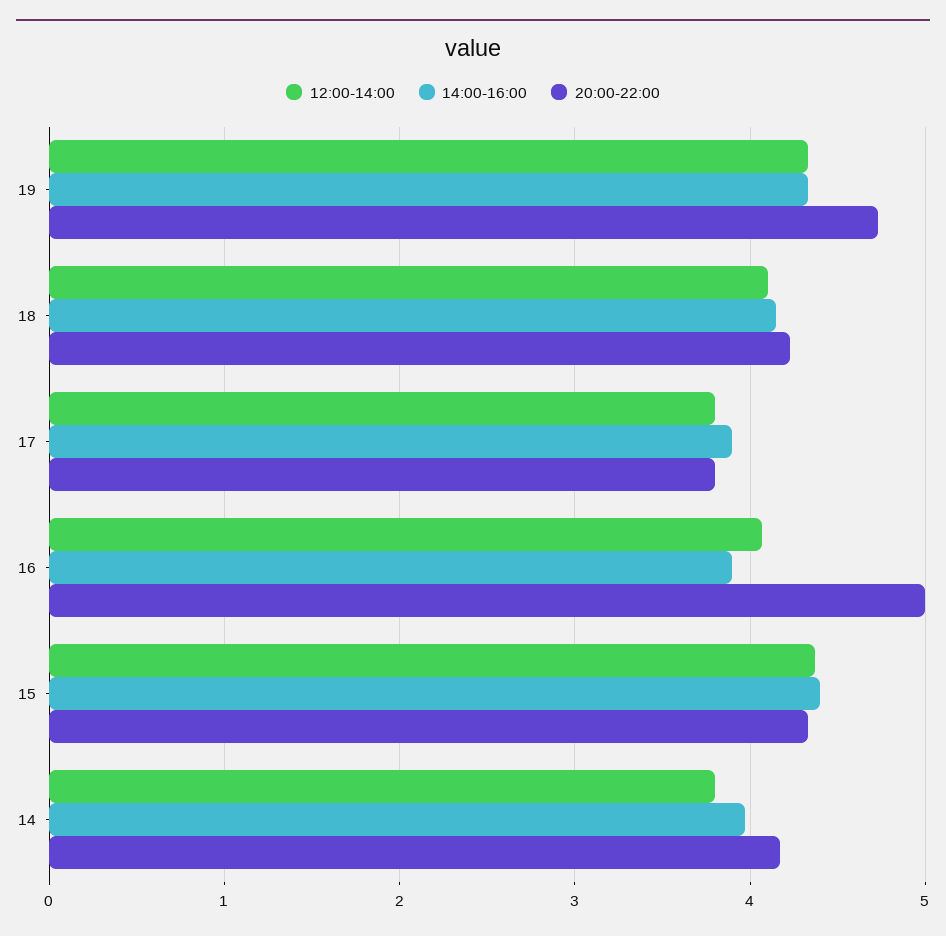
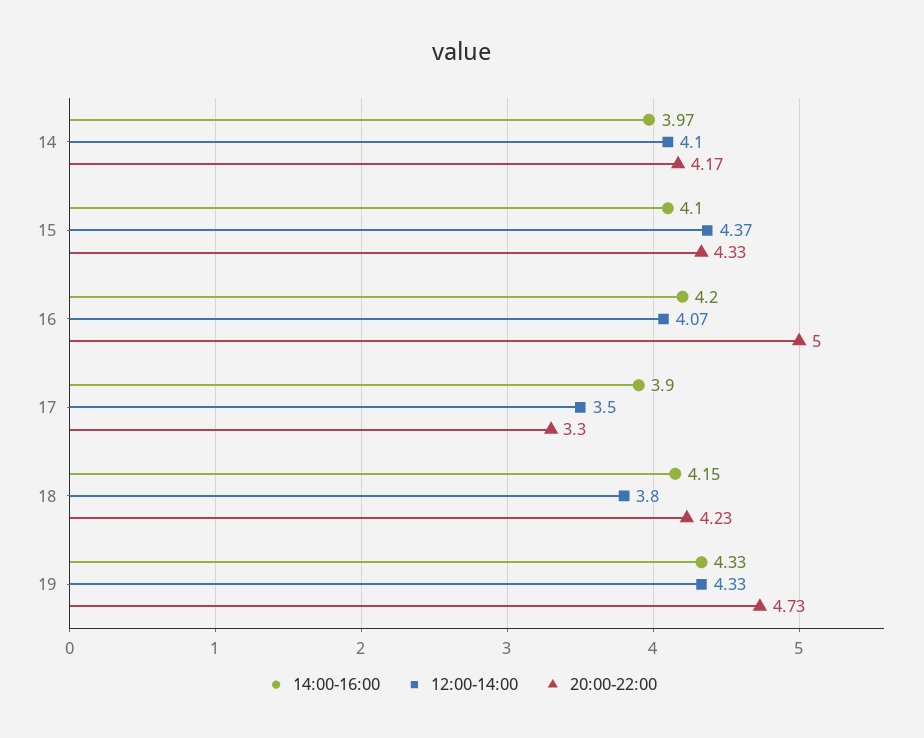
  {
    "12:00-14:00": {
      "19": 4.33,
-     "18": 4.1,
+     "18": 3.8,
-     "17": 3.8,
+     "17": 3.5,
      "16": 4.07,
      "15": 4.37,
-     "14": 3.8
+     "14": 4.1
    },
    "14:00-16:00": {
      "19": 4.33,
      "18": 4.15,
      "17": 3.9,
-     "16": 3.9,
+     "16": 4.2,
-     "15": 4.4,
+     "15": 4.1,
      "14": 3.97
    },
    "20:00-22:00": {
      "19": 4.73,
      "18": 4.23,
-     "17": 3.8,
+     "17": 3.3,
      "16": 5,
      "15": 4.33,
      "14": 4.17
    }
  }

